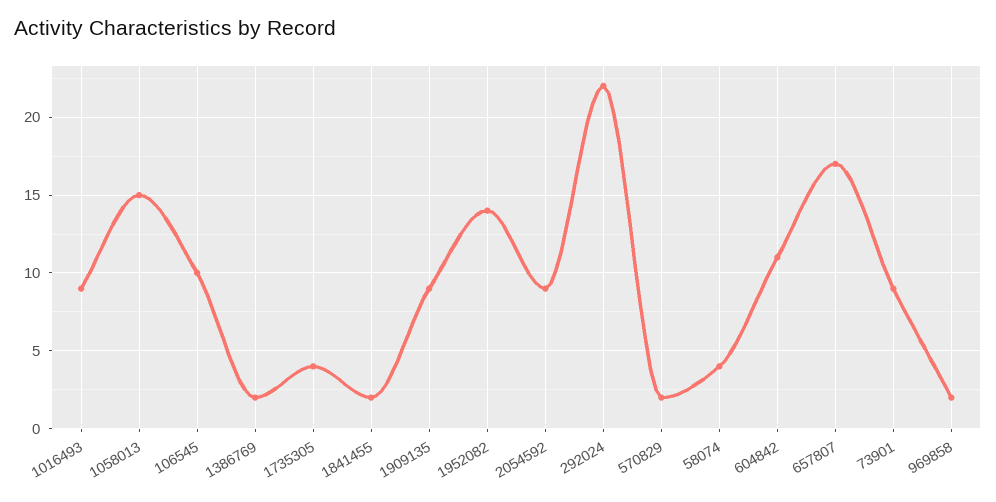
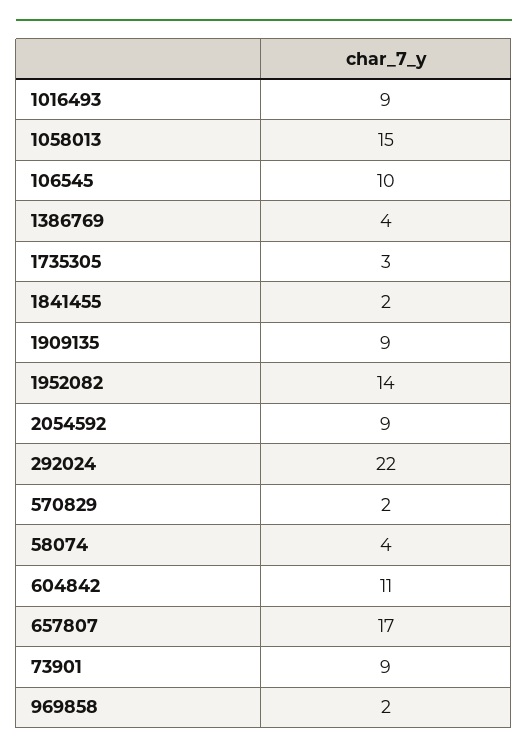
  {
    "1016493": 9,
    "1058013": 15,
    "106545": 10,
-   "1386769": 2,
+   "1386769": 4,
-   "1735305": 4,
+   "1735305": 3,
    "1841455": 2,
    "1909135": 9,
    "1952082": 14,
    "2054592": 9,
    "292024": 22,
    "570829": 2,
    "58074": 4,
    "604842": 11,
    "657807": 17,
    "73901": 9,
    "969858": 2
  }

